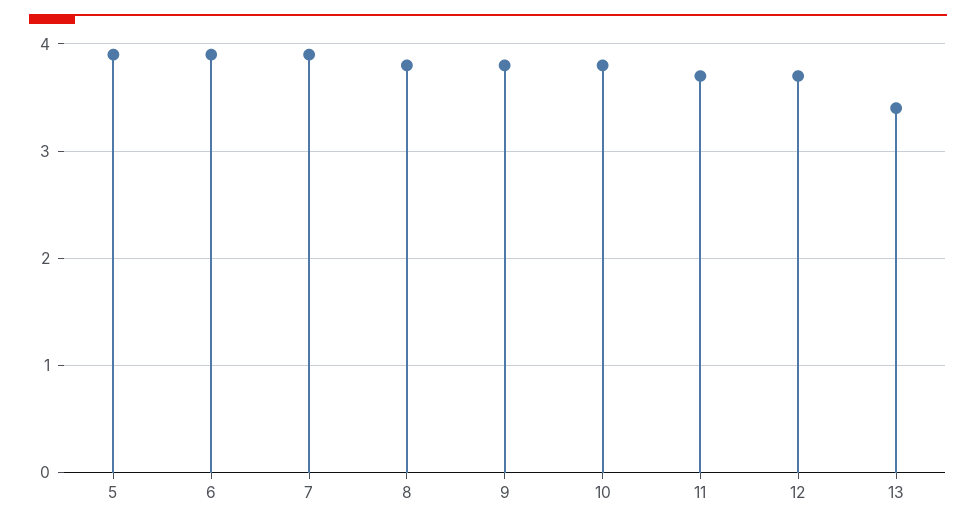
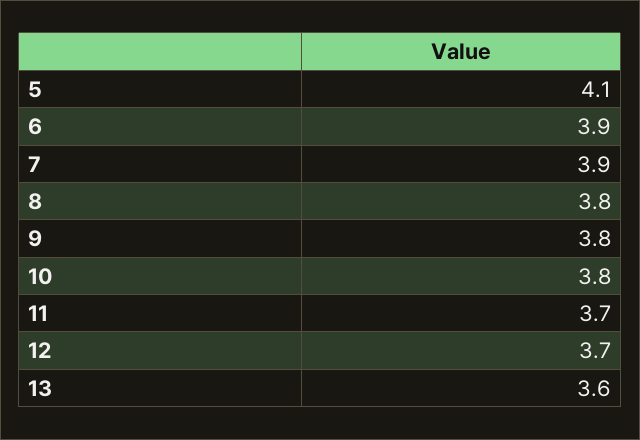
  {
-   "5": 3.9,
+   "5": 4.1,
    "6": 3.9,
    "7": 3.9,
    "8": 3.8,
    "9": 3.8,
    "10": 3.8,
    "11": 3.7,
    "12": 3.7,
-   "13": 3.4
+   "13": 3.6
  }

